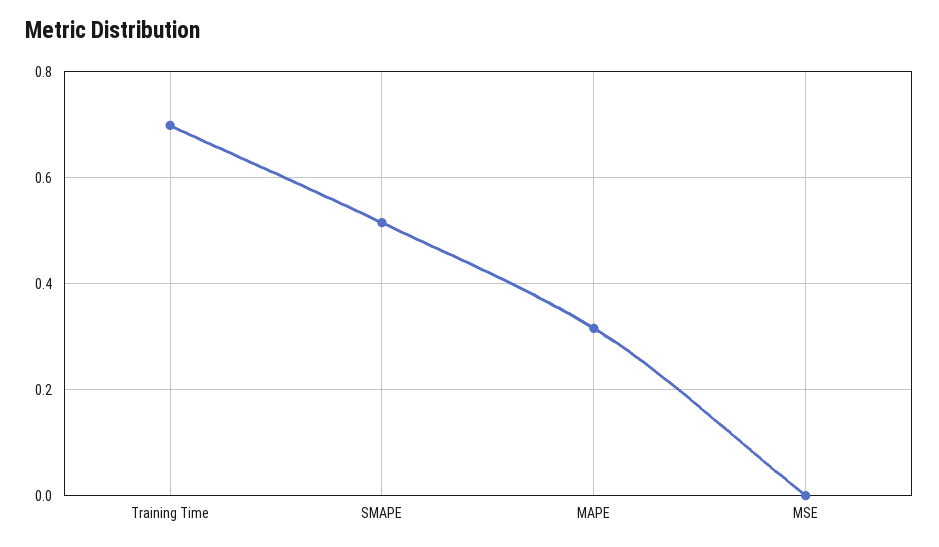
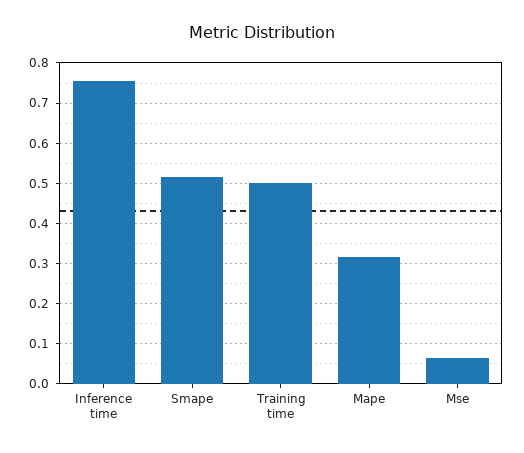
  {
-   "Training Time": 0.7,
+   "Training Time": 0.5,
    "SMAPE": 0.52,
    "MAPE": 0.32,
-   "MSE": 0
+   "MSE": 0.06,
+   "Inference time": 0.76
  }

